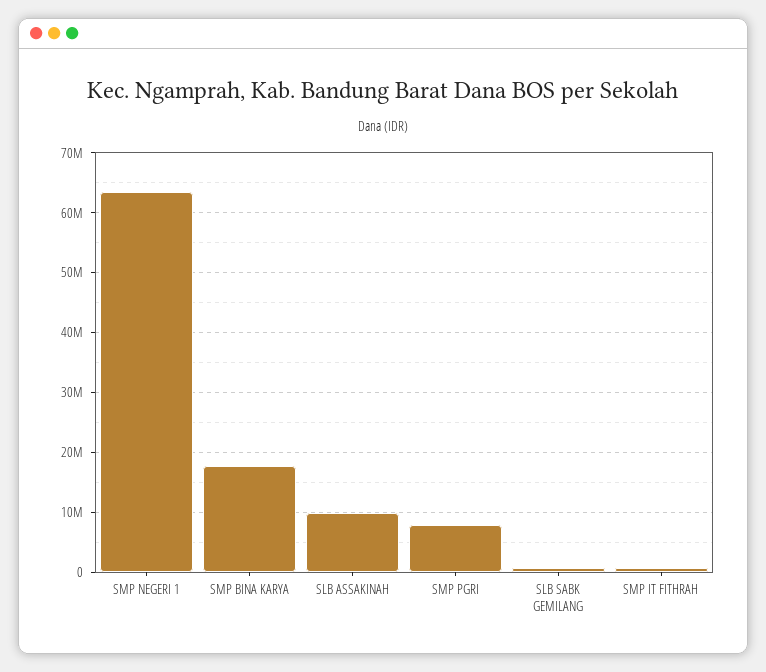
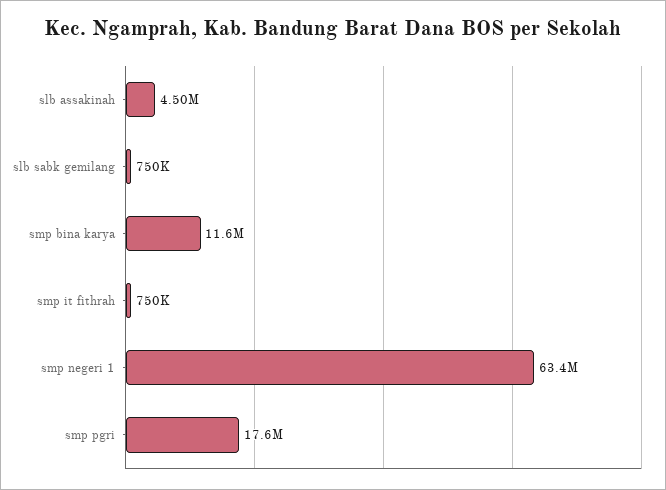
  {
    "SMP NEGERI 1": 63400000,
-   "SMP BINA KARYA": 18000000,
+   "SMP BINA KARYA": 11600000,
-   "SLB ASSAKINAH": 10000000,
+   "SLB ASSAKINAH": 4500000,
-   "SMP PGRI": 8000000,
+   "SMP PGRI": 17600000,
    "SLB SABK GEMILANG": 750000,
    "SMP IT FITHRAH": 750000
  }

